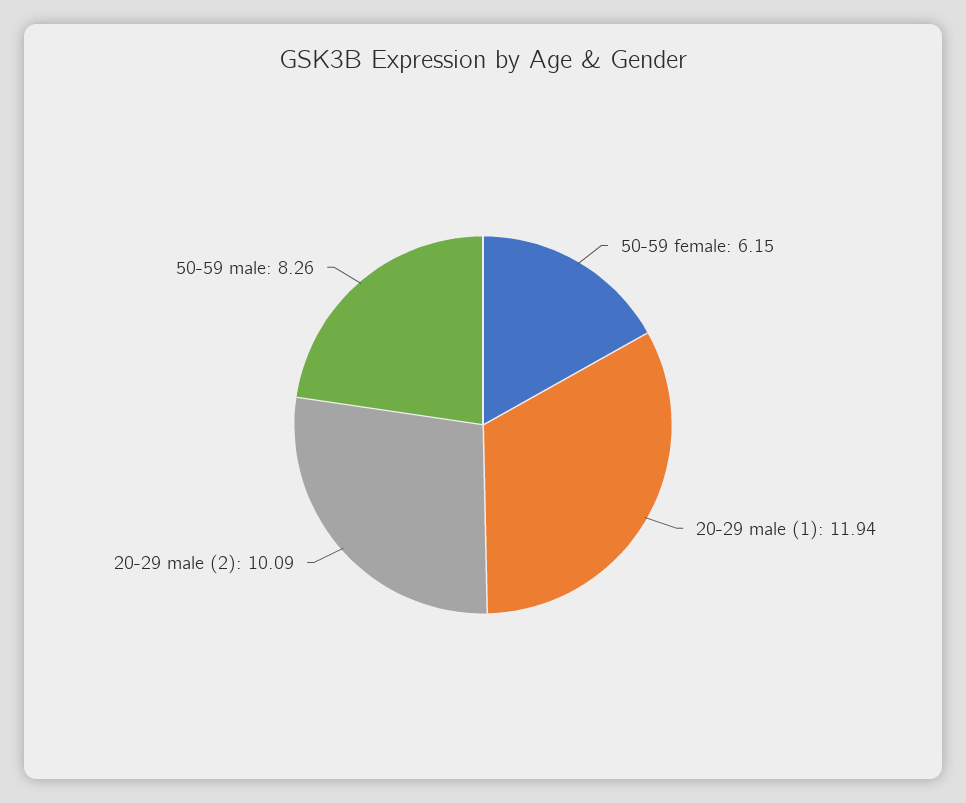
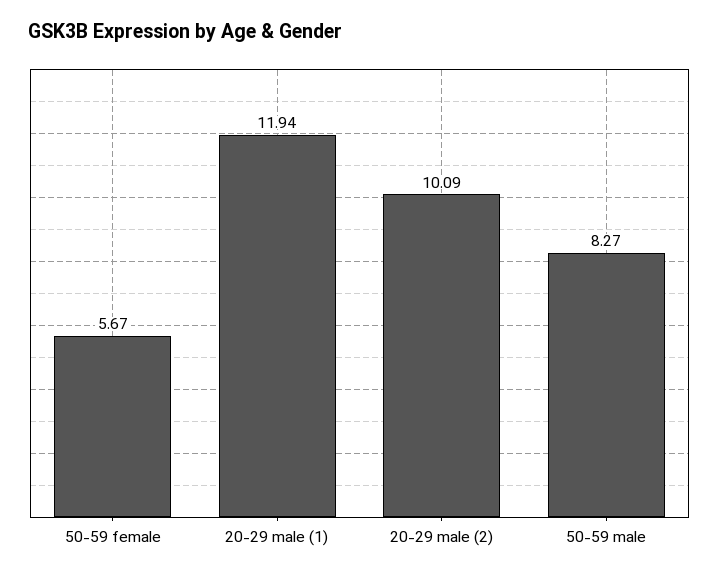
  {
-   "50-59 female": 6.15,
+   "50-59 female": 5.67,
    "20-29 male (1)": 11.94,
    "20-29 male (2)": 10.09,
-   "50-59 male": 8.26
+   "50-59 male": 8.27
  }

